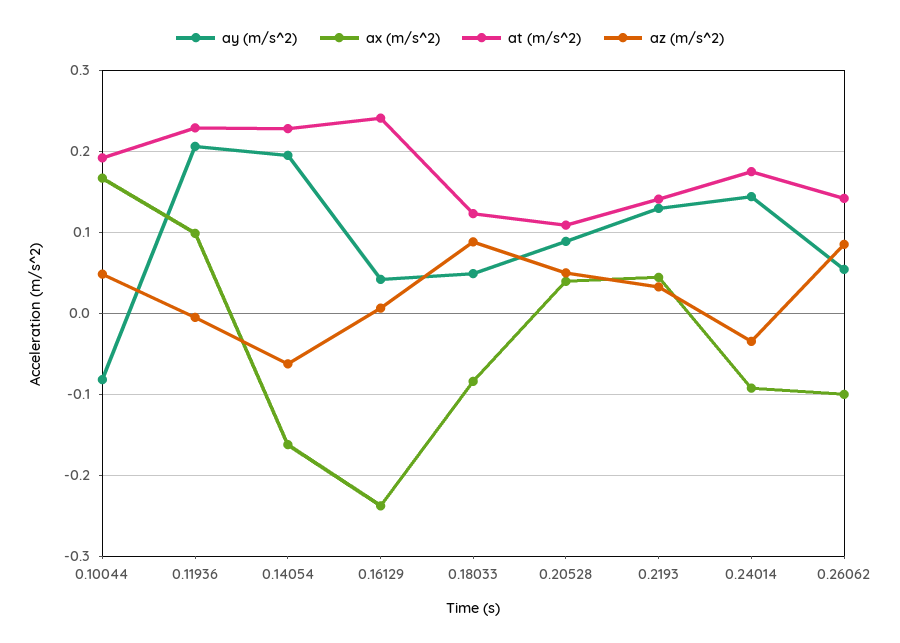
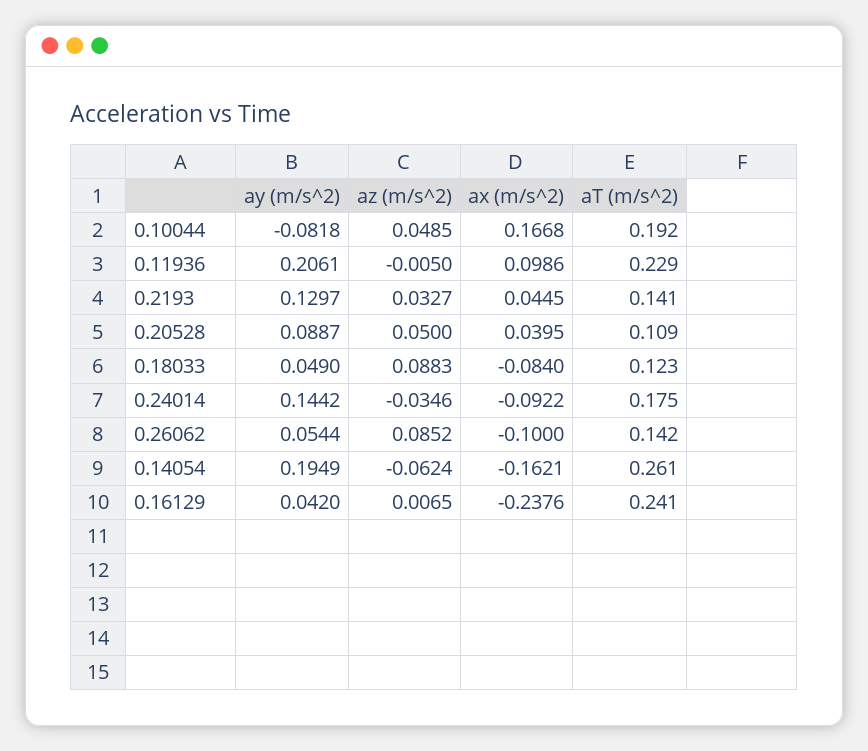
  {
    "ay (m/s^2)": {
      "0.10044": -0.0818,
      "0.11936": 0.2061,
      "0.14054": 0.1949,
      "0.16129": 0.042,
      "0.18033": 0.049,
      "0.20528": 0.0887,
      "0.2193": 0.1297,
      "0.24014": 0.1442,
      "0.26062": 0.0544
    },
    "ax (m/s^2)": {
      "0.10044": 0.1668,
      "0.11936": 0.0986,
      "0.14054": -0.1621,
      "0.16129": -0.2376,
      "0.18033": -0.084,
      "0.20528": 0.0395,
      "0.2193": 0.0445,
      "0.24014": -0.0922,
      "0.26062": -0.1
    },
    "at (m/s^2)": {
      "0.10044": 0.192,
      "0.11936": 0.229,
-     "0.14054": 0.23,
+     "0.14054": 0.261,
      "0.16129": 0.241,
      "0.18033": 0.123,
      "0.20528": 0.109,
      "0.2193": 0.141,
      "0.24014": 0.175,
      "0.26062": 0.142
    },
    "az (m/s^2)": {
      "0.10044": 0.0485,
      "0.11936": -0.005,
      "0.14054": -0.0624,
      "0.16129": 0.0065,
      "0.18033": 0.0883,
      "0.20528": 0.05,
      "0.2193": 0.0327,
      "0.24014": -0.0346,
      "0.26062": 0.0852
    }
  }

